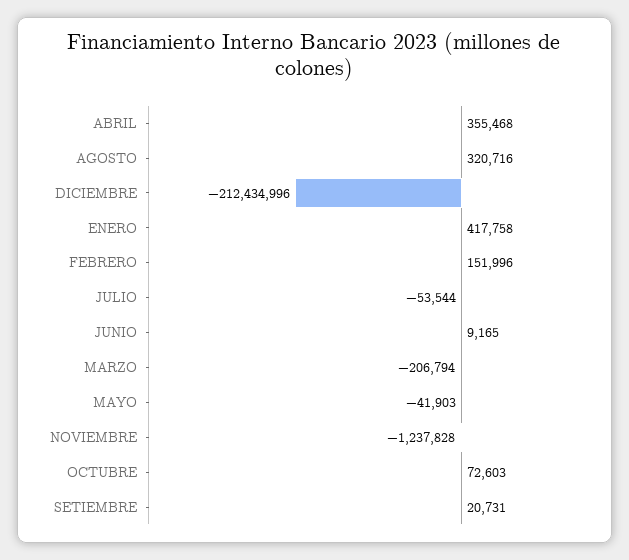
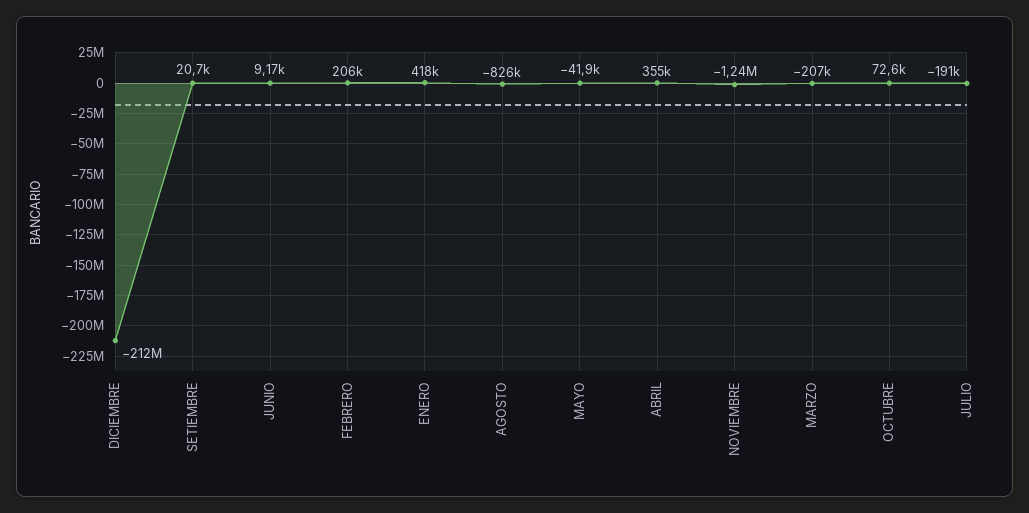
  {
    "ABRIL": 355468,
-   "AGOSTO": 320716,
+   "AGOSTO": -826000,
    "DICIEMBRE": -212434996,
    "ENERO": 417758,
-   "FEBRERO": 151996,
+   "FEBRERO": 206000,
-   "JULIO": -53544,
+   "JULIO": -191000,
    "JUNIO": 9165,
    "MARZO": -206794,
    "MAYO": -41903,
    "NOVIEMBRE": -1237828,
    "OCTUBRE": 72603,
    "SETIEMBRE": 20731
  }

